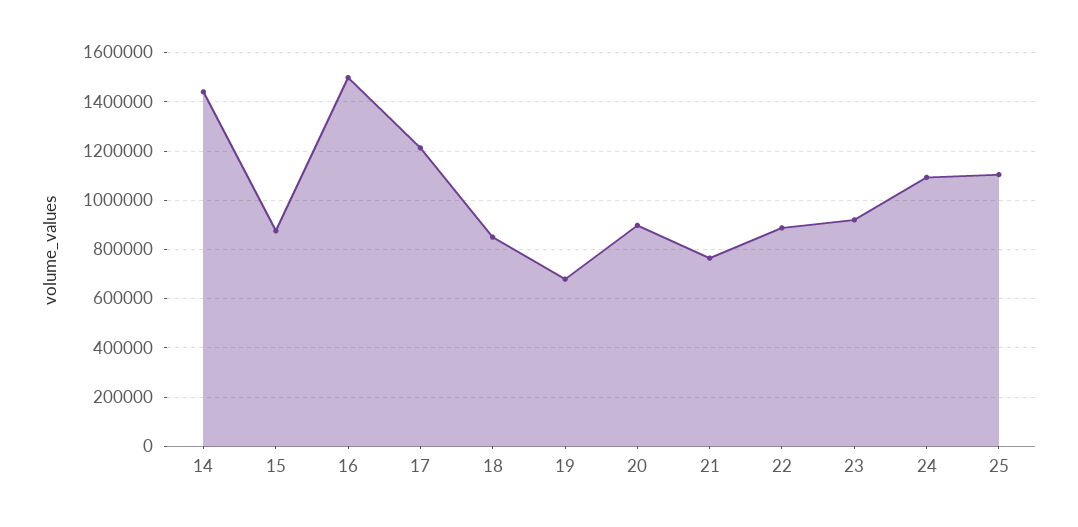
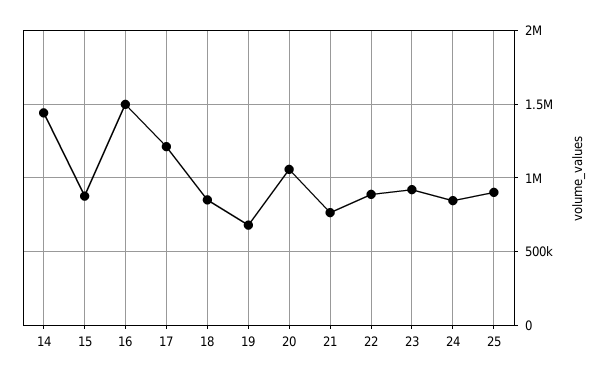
  {
    "14": 1450000,
    "15": 875000,
    "16": 1500000,
    "17": 1200000,
    "18": 850000,
    "19": 675000,
-   "20": 900000,
+   "20": 1050000,
    "21": 775000,
    "22": 875000,
    "23": 925000,
-   "24": 1100000,
+   "24": 850000,
-   "25": 1100000
+   "25": 900000
  }

